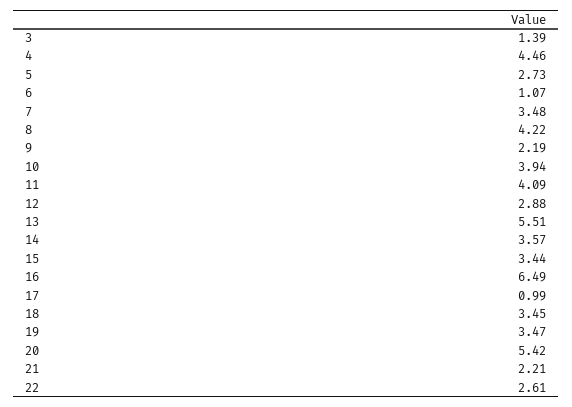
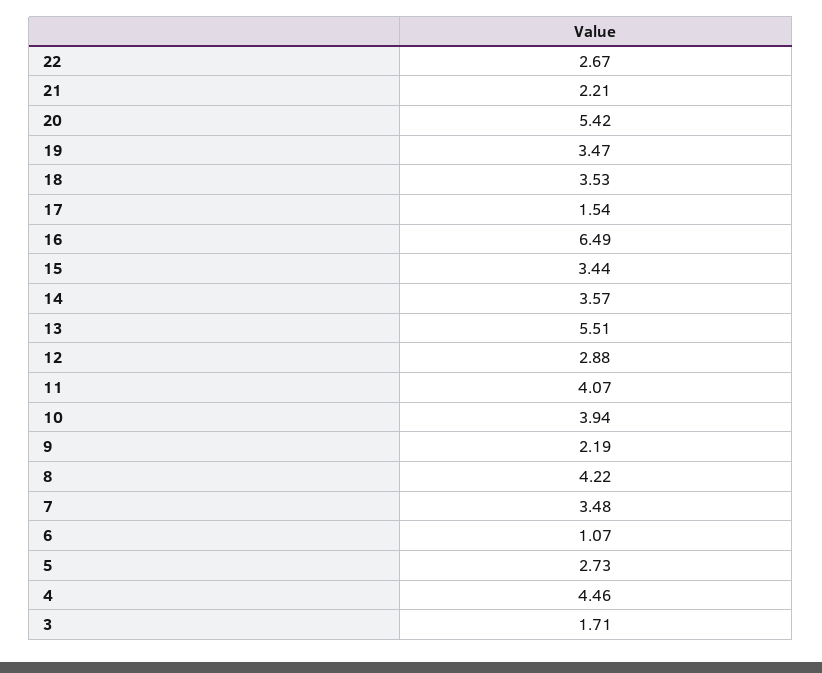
  {
-   "3": 1.39,
+   "3": 1.71,
    "4": 4.46,
    "5": 2.73,
    "6": 1.07,
    "7": 3.48,
    "8": 4.22,
    "9": 2.19,
    "10": 3.94,
-   "11": 4.09,
+   "11": 4.07,
    "12": 2.88,
    "13": 5.51,
    "14": 3.57,
    "15": 3.44,
    "16": 6.49,
-   "17": 0.99,
+   "17": 1.54,
-   "18": 3.45,
+   "18": 3.53,
    "19": 3.47,
    "20": 5.42,
    "21": 2.21,
-   "22": 2.61
+   "22": 2.67
  }

